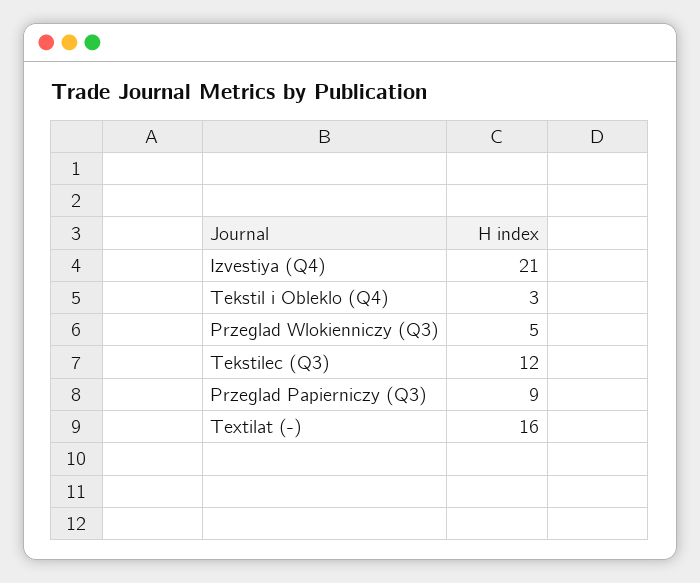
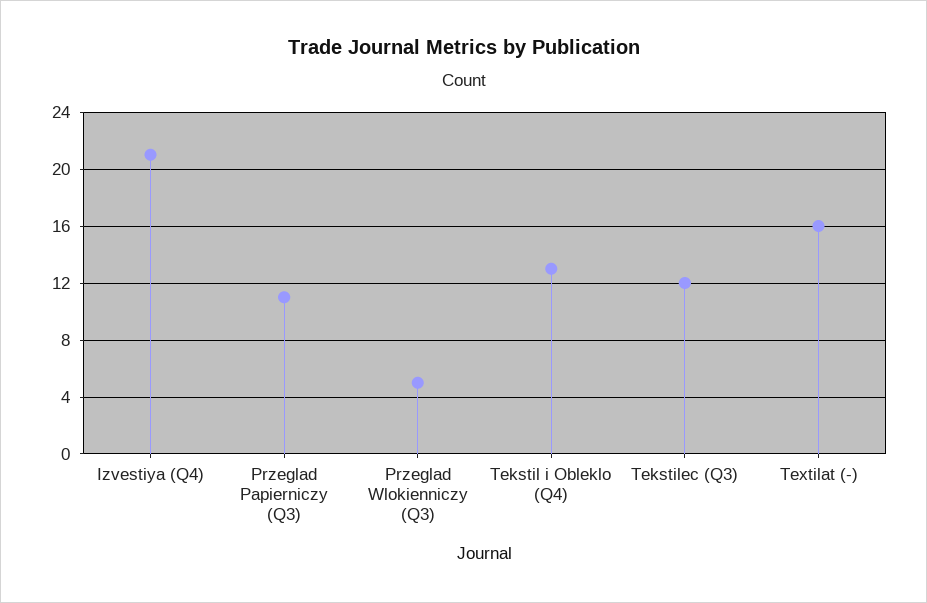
  {
    "Izvestiya (Q4)": 21,
-   "Tekstil i Obleklo (Q4)": 3,
+   "Tekstil i Obleklo (Q4)": 13,
    "Przeglad Wlokienniczy (Q3)": 5,
    "Tekstilec (Q3)": 12,
-   "Przeglad Papierniczy (Q3)": 9,
+   "Przeglad Papierniczy (Q3)": 11,
    "Textilat (-)": 16
  }

